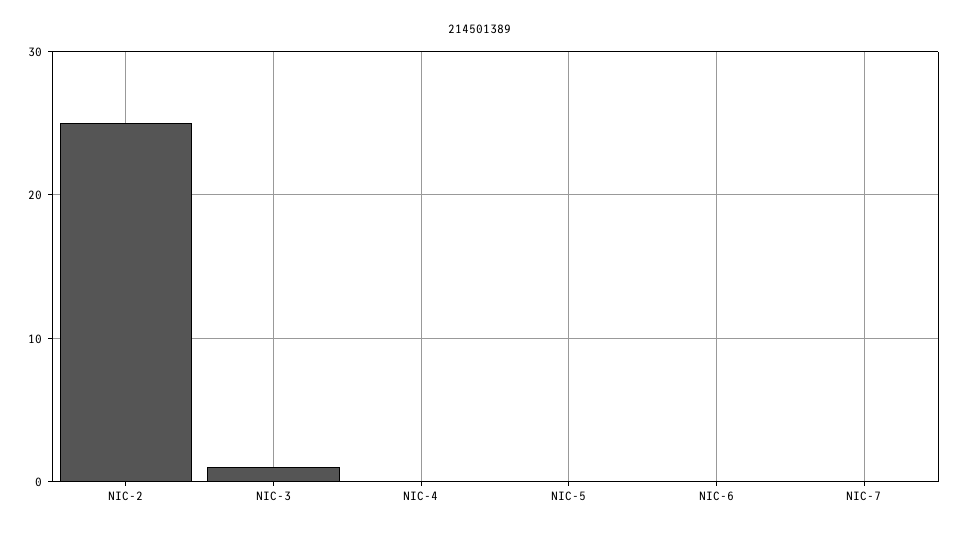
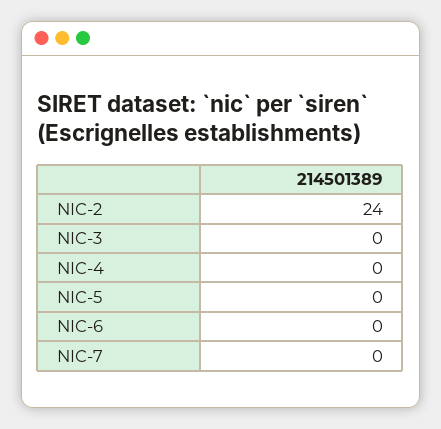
  {
-   "NIC-2": 25,
+   "NIC-2": 24,
-   "NIC-3": 1,
+   "NIC-3": 0,
    "NIC-4": 0,
    "NIC-5": 0,
    "NIC-6": 0,
    "NIC-7": 0
  }

